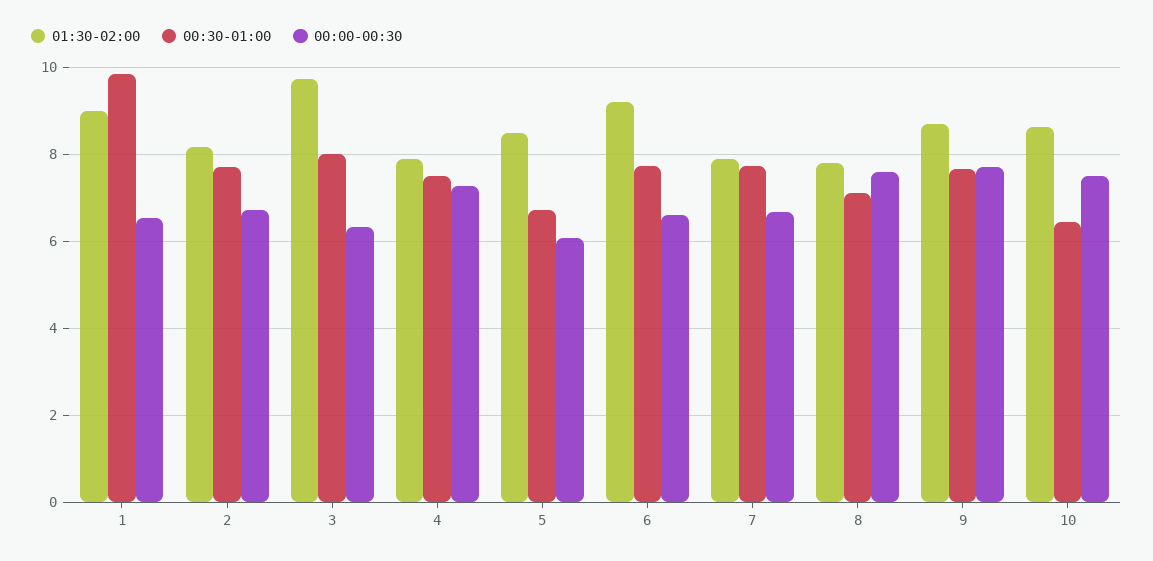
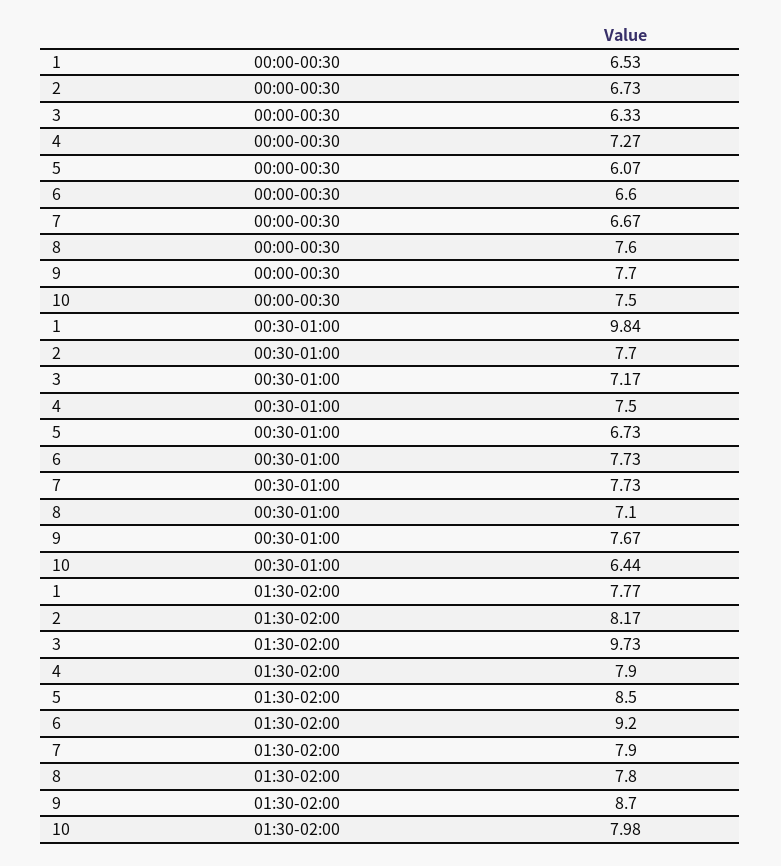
  {
    "01:30-02:00": {
-     "1": 9,
+     "1": 7.77,
      "2": 8.17,
      "3": 9.73,
      "4": 7.9,
      "5": 8.5,
      "6": 9.2,
      "7": 7.9,
      "8": 7.8,
      "9": 8.7,
-     "10": 8.6
+     "10": 7.98
    },
    "00:30-01:00": {
      "1": 9.84,
      "2": 7.7,
-     "3": 8,
+     "3": 7.17,
      "4": 7.5,
      "5": 6.73,
      "6": 7.73,
      "7": 7.73,
      "8": 7.1,
      "9": 7.67,
      "10": 6.44
    },
    "00:00-00:30": {
      "1": 6.53,
      "2": 6.73,
      "3": 6.33,
      "4": 7.27,
      "5": 6.07,
      "6": 6.6,
      "7": 6.67,
      "8": 7.6,
      "9": 7.7,
      "10": 7.5
    }
  }

